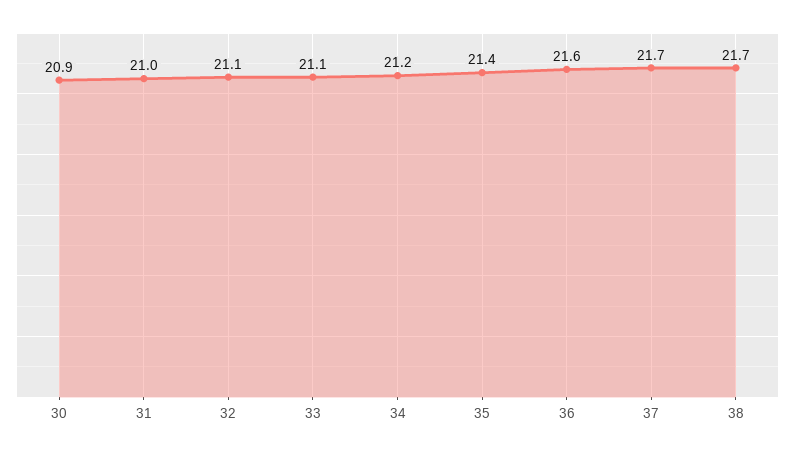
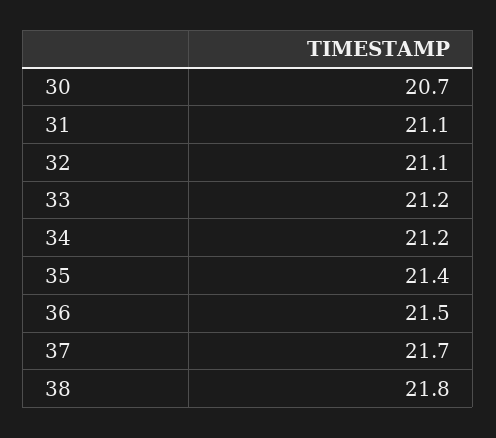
  {
-   "30": 20.9,
+   "30": 20.7,
-   "31": 21,
+   "31": 21.1,
    "32": 21.1,
-   "33": 21.1,
+   "33": 21.2,
    "34": 21.2,
    "35": 21.4,
-   "36": 21.6,
+   "36": 21.5,
    "37": 21.7,
-   "38": 21.7
+   "38": 21.8
  }

